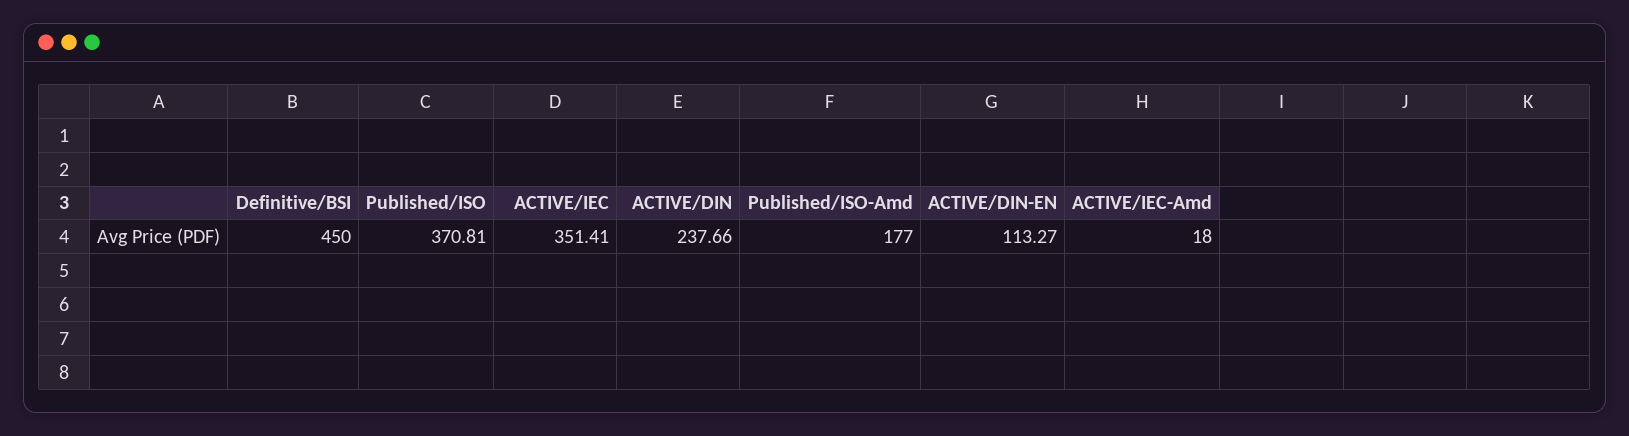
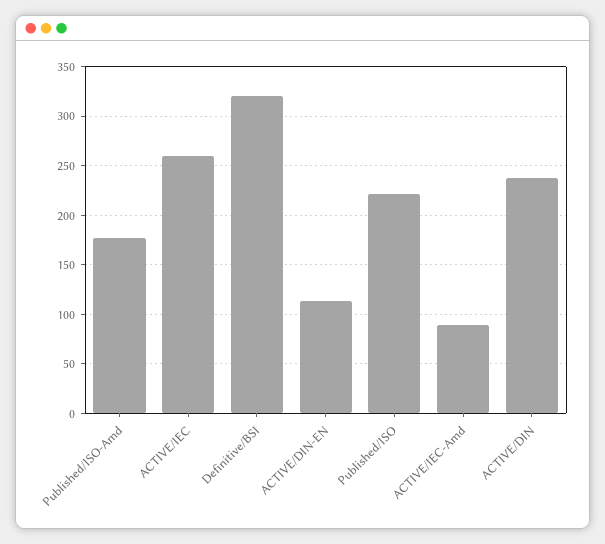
  {
-   "Definitive/BSI": 450,
+   "Definitive/BSI": 320,
-   "Published/ISO": 370.81,
+   "Published/ISO": 220,
-   "ACTIVE/IEC": 351.41,
+   "ACTIVE/IEC": 260,
    "ACTIVE/DIN": 237.66,
    "Published/ISO-Amd": 177,
    "ACTIVE/DIN-EN": 113.27,
-   "ACTIVE/IEC-Amd": 18
+   "ACTIVE/IEC-Amd": 90
  }

